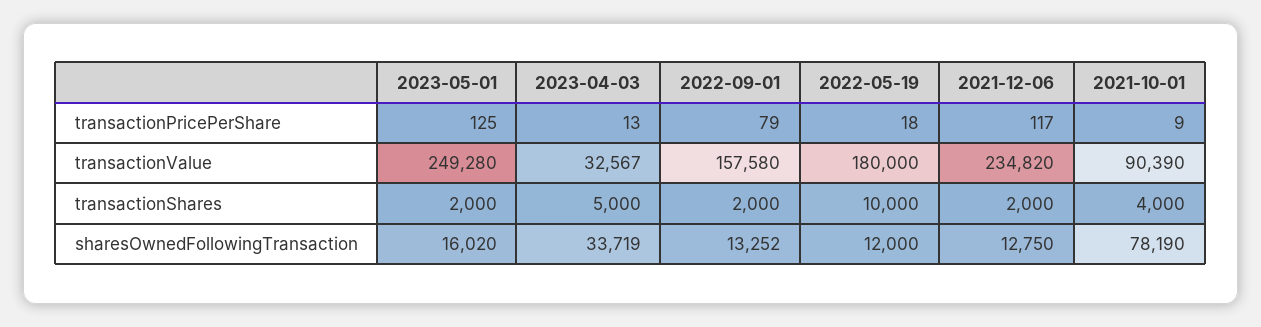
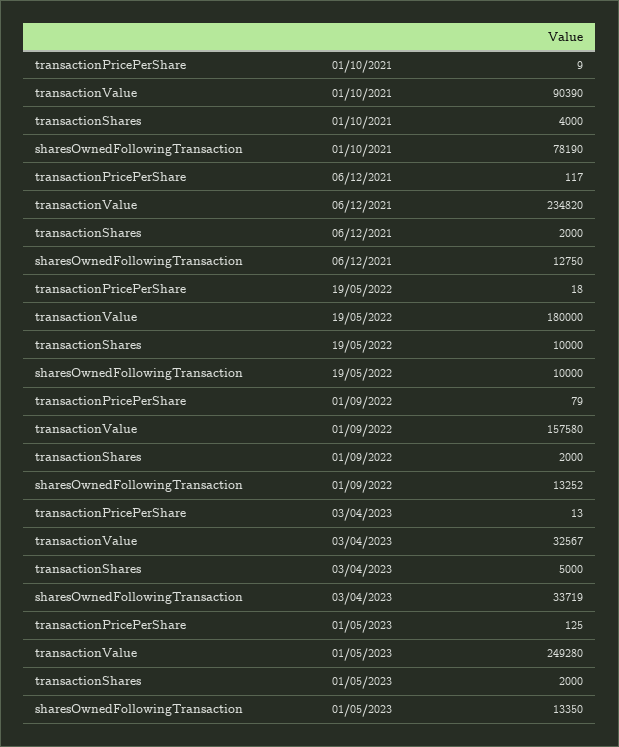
  {
    "2023-05-01": {
      "transactionPricePerShare": 125,
      "transactionValue": 249280,
      "transactionShares": 2000,
-     "sharesOwnedFollowingTransaction": 16020
+     "sharesOwnedFollowingTransaction": 13350
    },
    "2023-04-03": {
      "transactionPricePerShare": 13,
      "transactionValue": 32567,
      "transactionShares": 5000,
      "sharesOwnedFollowingTransaction": 33719
    },
    "2022-09-01": {
      "transactionPricePerShare": 79,
      "transactionValue": 157580,
      "transactionShares": 2000,
      "sharesOwnedFollowingTransaction": 13252
    },
    "2022-05-19": {
      "transactionPricePerShare": 18,
      "transactionValue": 180000,
      "transactionShares": 10000,
-     "sharesOwnedFollowingTransaction": 12000
+     "sharesOwnedFollowingTransaction": 10000
    },
    "2021-12-06": {
      "transactionPricePerShare": 117,
      "transactionValue": 234820,
      "transactionShares": 2000,
      "sharesOwnedFollowingTransaction": 12750
    },
    "2021-10-01": {
      "transactionPricePerShare": 9,
      "transactionValue": 90390,
      "transactionShares": 4000,
      "sharesOwnedFollowingTransaction": 78190
    }
  }

